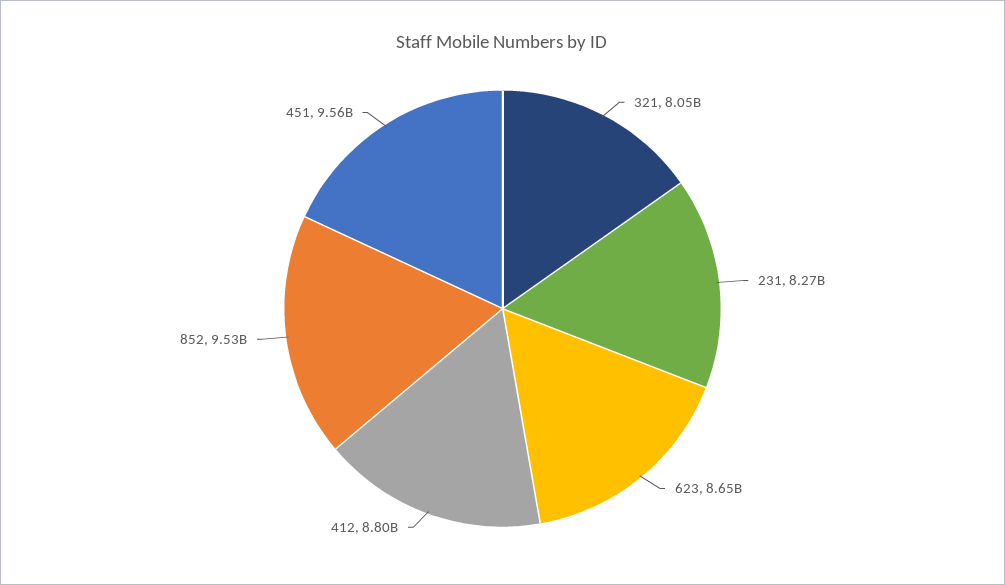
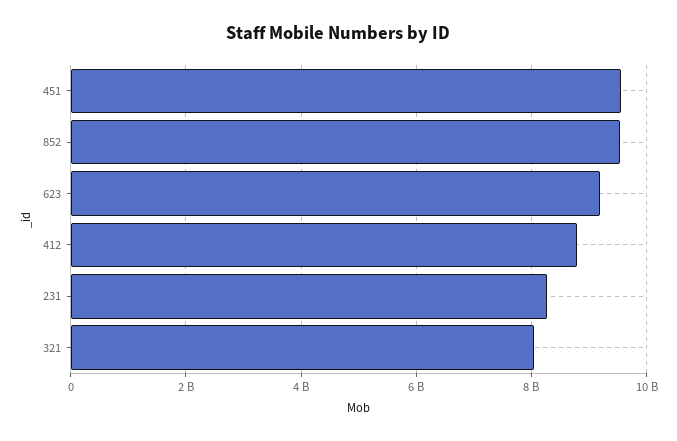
  {
    "321": 8050000000,
    "231": 8270000000,
-   "623": 8650000000,
+   "623": 9200000000,
    "412": 8800000000,
    "852": 9530000000,
    "451": 9560000000
  }

